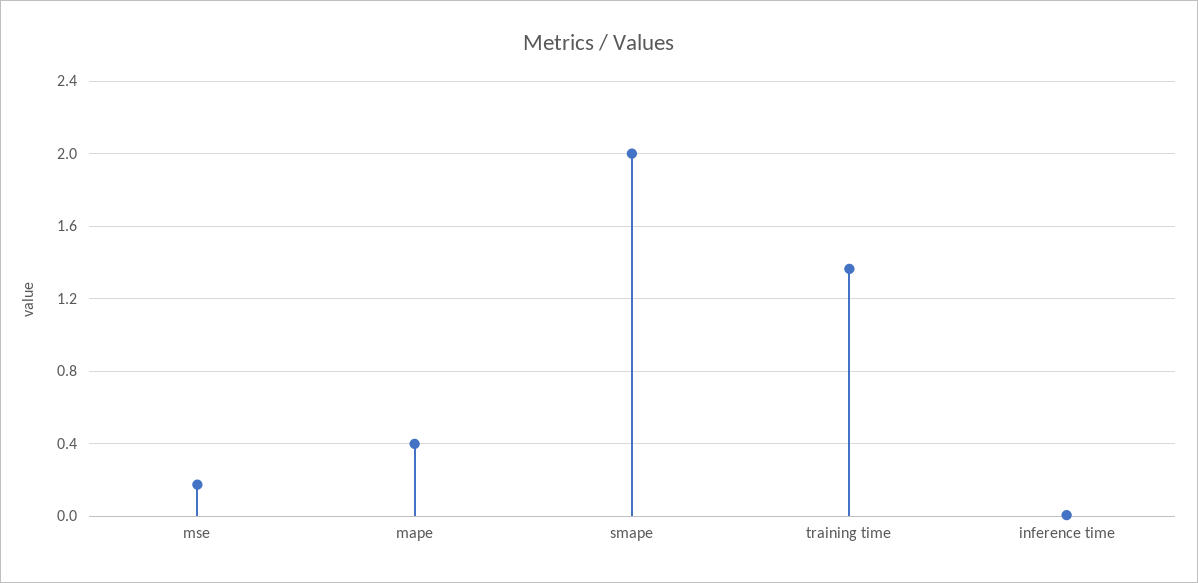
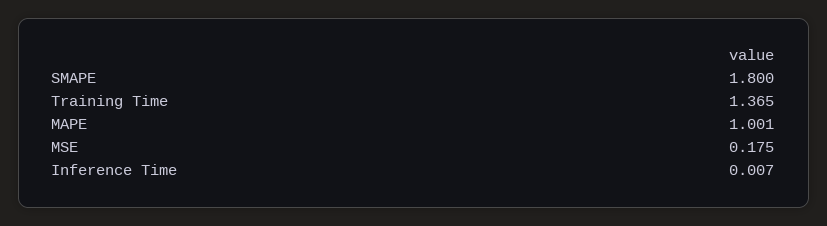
  {
    "mse": 0.175,
-   "mape": 0.4,
+   "mape": 1.001,
-   "smape": 2,
+   "smape": 1.8,
    "training time": 1.365,
    "inference time": 0.007
  }

